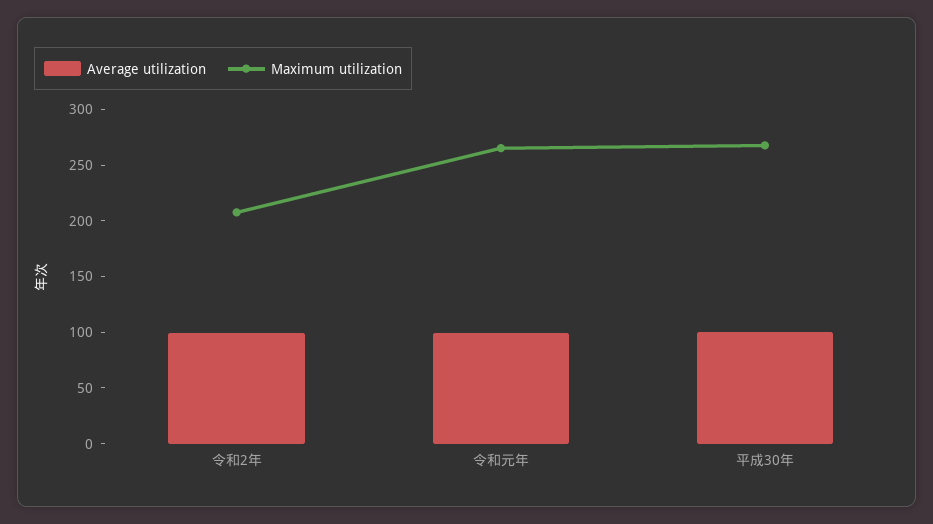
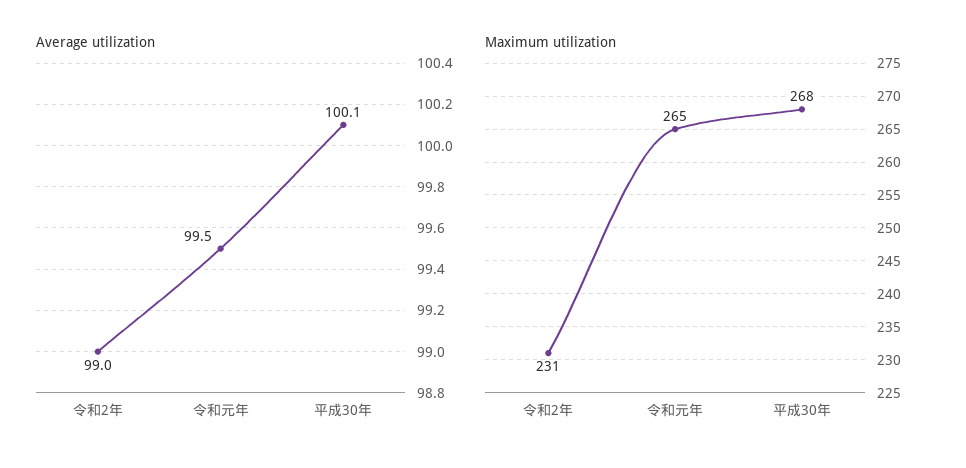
  {
    "Average utilization": {
      "令和2年": 99,
      "令和元年": 99.5,
      "平成30年": 100.1
    },
    "Maximum utilization": {
-     "令和2年": 210,
+     "令和2年": 231,
      "令和元年": 265,
      "平成30年": 268
    }
  }

